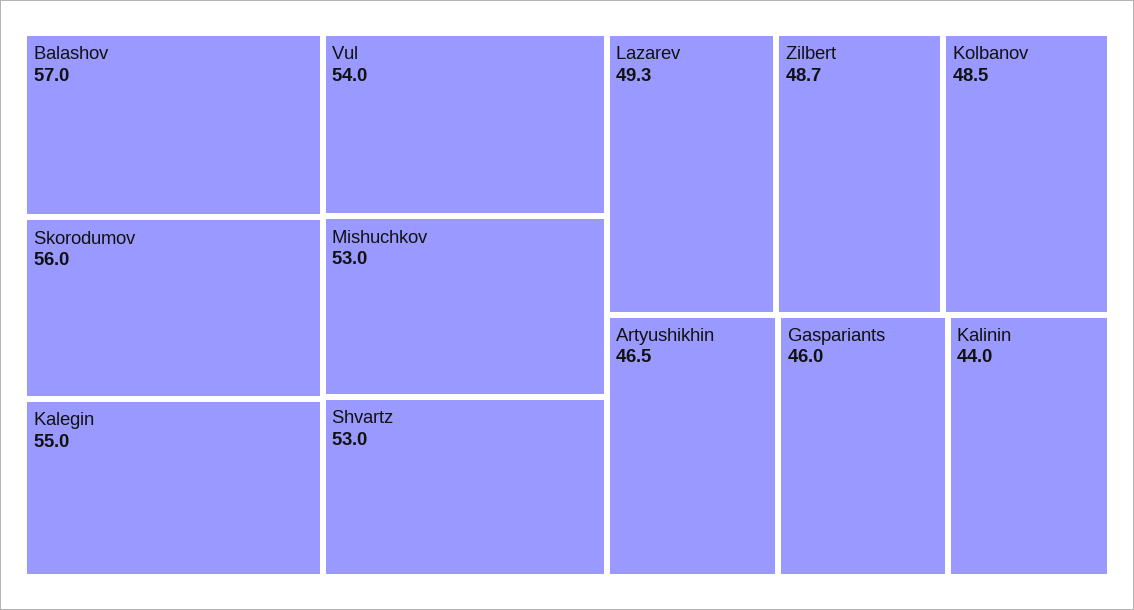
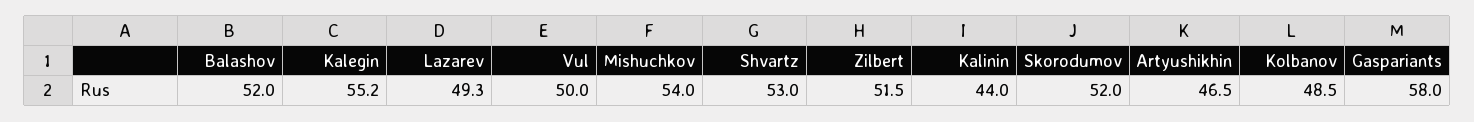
  {
-   "Balashov": 57,
+   "Balashov": 52,
-   "Skorodumov": 56,
+   "Skorodumov": 52,
-   "Kalegin": 55,
+   "Kalegin": 55.2,
-   "Vul": 54,
+   "Vul": 50,
-   "Mishuchkov": 53,
+   "Mishuchkov": 54,
    "Shvartz": 53,
    "Lazarev": 49.3,
-   "Zilbert": 48.7,
+   "Zilbert": 51.5,
    "Kolbanov": 48.5,
    "Artyushikhin": 46.5,
-   "Gaspariants": 46,
+   "Gaspariants": 58,
    "Kalinin": 44
  }

